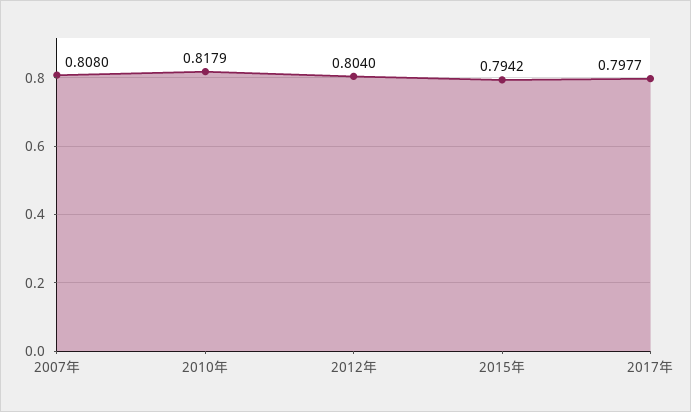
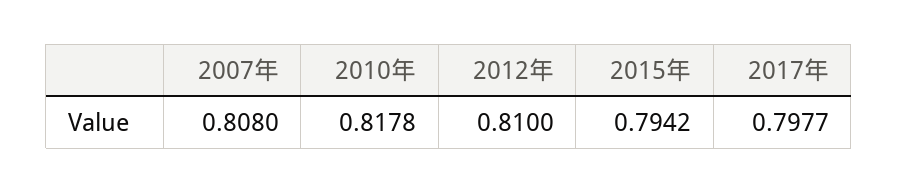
  {
    "2007年": 0.808,
-   "2010年": 0.8179,
+   "2010年": 0.8178,
-   "2012年": 0.804,
+   "2012年": 0.81,
    "2015年": 0.7942,
    "2017年": 0.7977
  }

